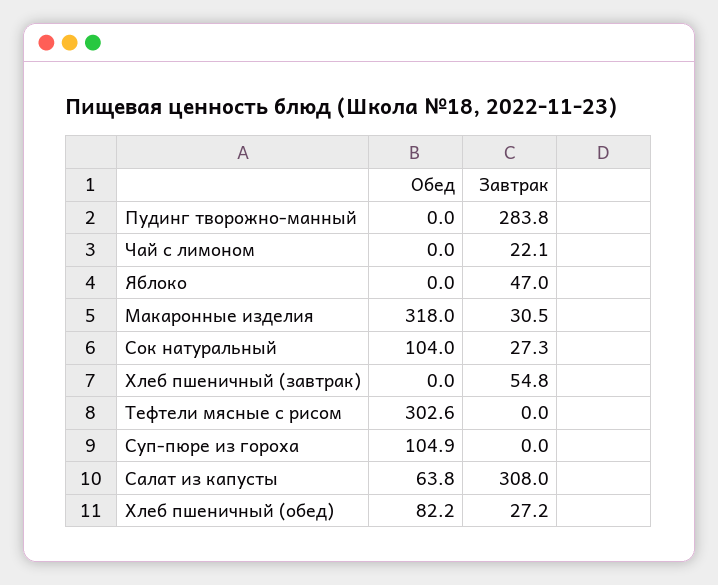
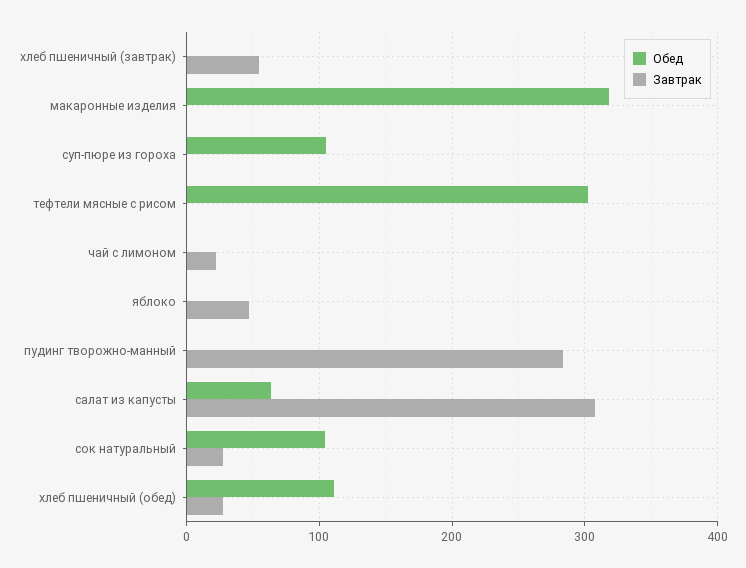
  {
    "Обед": {
      "Пудинг творожно-манный": 0,
      "Чай с лимоном": 0,
      "Яблоко": 0,
      "Макаронные изделия": 318,
      "Сок натуральный": 104,
      "Хлеб пшеничный (завтрак)": 0,
      "Тефтели мясные с рисом": 302.6,
      "Суп-пюре из гороха": 104.9,
      "Салат из капусты": 63.8,
-     "Хлеб пшеничный (обед)": 82.2
+     "Хлеб пшеничный (обед)": 110
    },
    "Завтрак": {
      "Пудинг творожно-манный": 283.8,
      "Чай с лимоном": 22.1,
      "Яблоко": 47,
-     "Макаронные изделия": 30.5,
+     "Макаронные изделия": 0,
      "Сок натуральный": 27.3,
      "Хлеб пшеничный (завтрак)": 54.8,
      "Тефтели мясные с рисом": 0,
      "Суп-пюре из гороха": 0,
      "Салат из капусты": 308,
      "Хлеб пшеничный (обед)": 27.2
    }
  }

